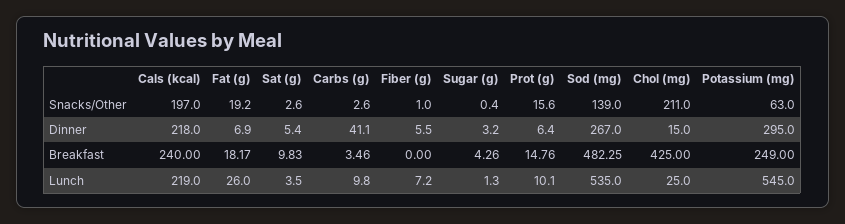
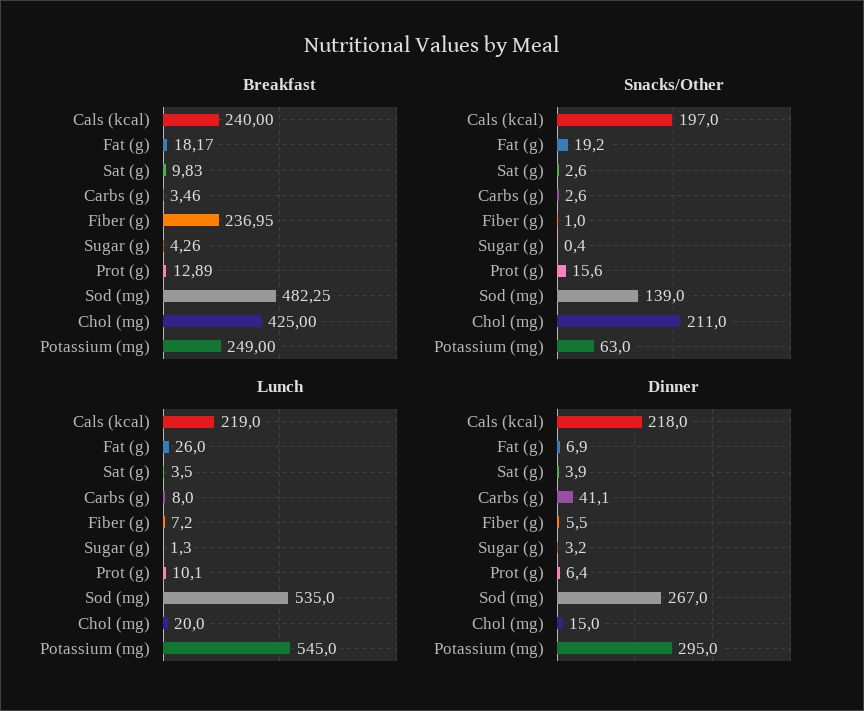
  {
    "Snacks/Other": {
      "Cals (kcal)": 197,
      "Fat (g)": 19.2,
      "Sat (g)": 2.6,
      "Carbs (g)": 2.6,
      "Fiber (g)": 1,
      "Sugar (g)": 0.4,
      "Prot (g)": 15.6,
      "Sod (mg)": 139,
      "Chol (mg)": 211,
      "Potassium (mg)": 63
    },
    "Dinner": {
      "Cals (kcal)": 218,
      "Fat (g)": 6.9,
-     "Sat (g)": 5.4,
+     "Sat (g)": 3.9,
      "Carbs (g)": 41.1,
      "Fiber (g)": 5.5,
      "Sugar (g)": 3.2,
      "Prot (g)": 6.4,
      "Sod (mg)": 267,
      "Chol (mg)": 15,
      "Potassium (mg)": 295
    },
    "Breakfast": {
      "Cals (kcal)": 240,
      "Fat (g)": 18.17,
      "Sat (g)": 9.83,
      "Carbs (g)": 3.46,
-     "Fiber (g)": 0,
+     "Fiber (g)": 236.95,
      "Sugar (g)": 4.26,
-     "Prot (g)": 14.76,
+     "Prot (g)": 12.89,
      "Sod (mg)": 482.25,
      "Chol (mg)": 425,
      "Potassium (mg)": 249
    },
    "Lunch": {
      "Cals (kcal)": 219,
      "Fat (g)": 26,
      "Sat (g)": 3.5,
-     "Carbs (g)": 9.8,
+     "Carbs (g)": 8,
      "Fiber (g)": 7.2,
      "Sugar (g)": 1.3,
      "Prot (g)": 10.1,
      "Sod (mg)": 535,
-     "Chol (mg)": 25,
+     "Chol (mg)": 20,
      "Potassium (mg)": 545
    }
  }

